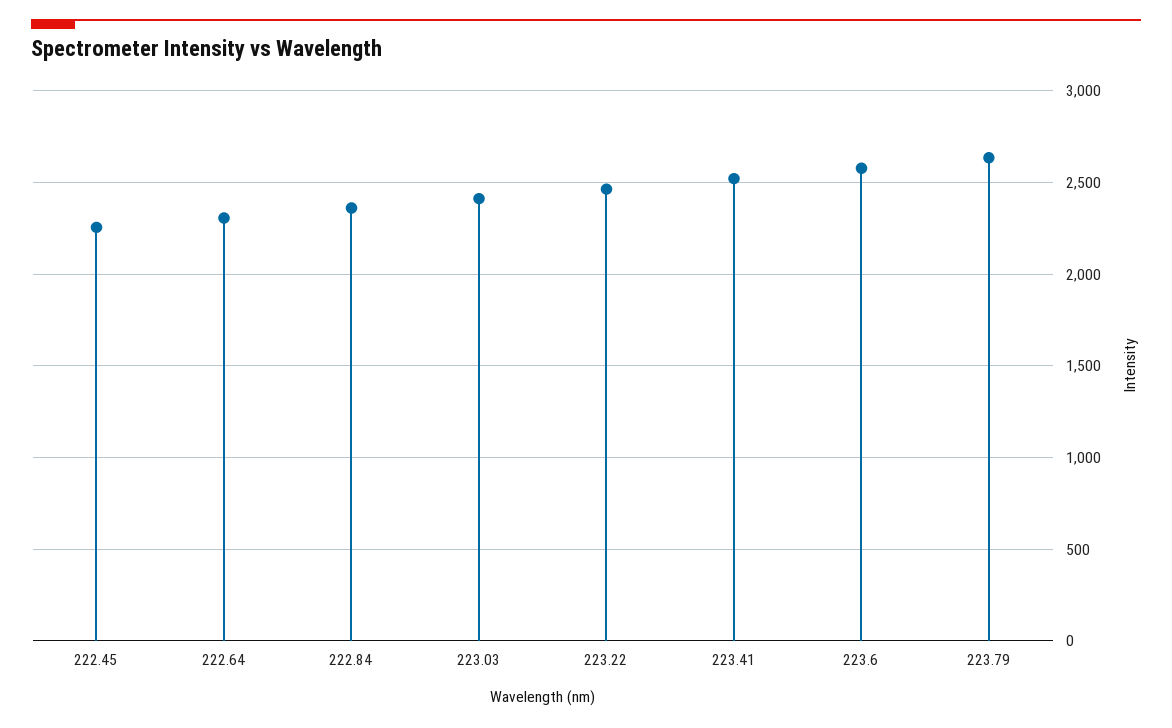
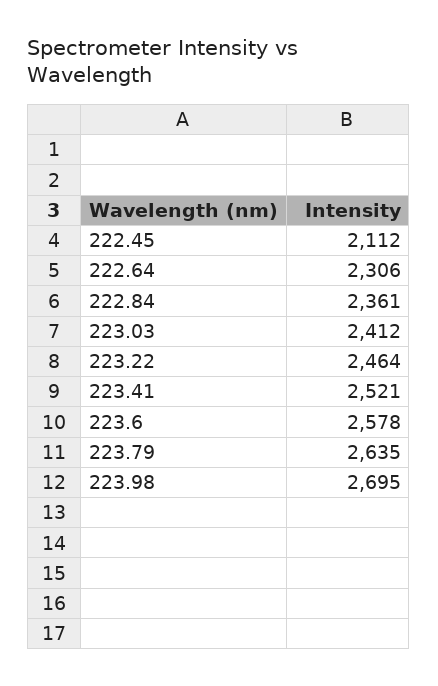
  {
-   "222.45": 2250,
+   "222.45": 2112,
    "222.64": 2306,
    "222.84": 2361,
    "223.03": 2412,
    "223.22": 2464,
    "223.41": 2521,
    "223.6": 2578,
-   "223.79": 2635
+   "223.79": 2635,
+   "223.98": 2695
  }

